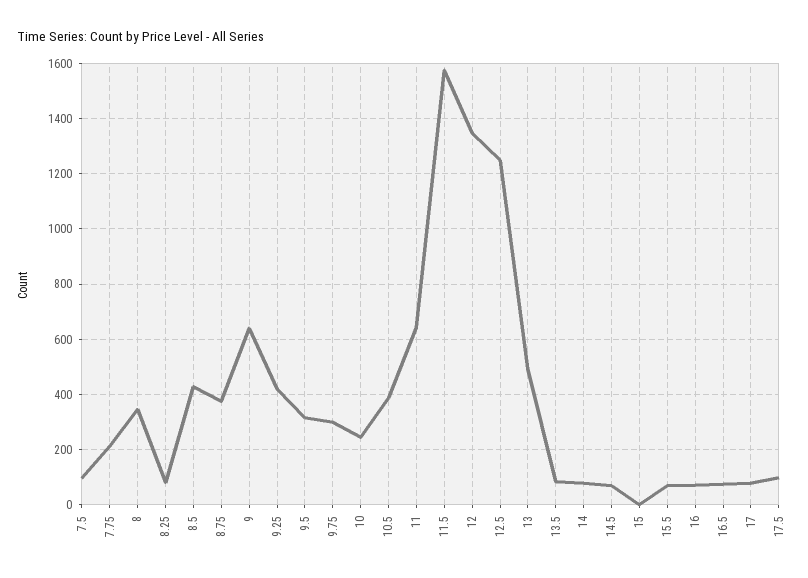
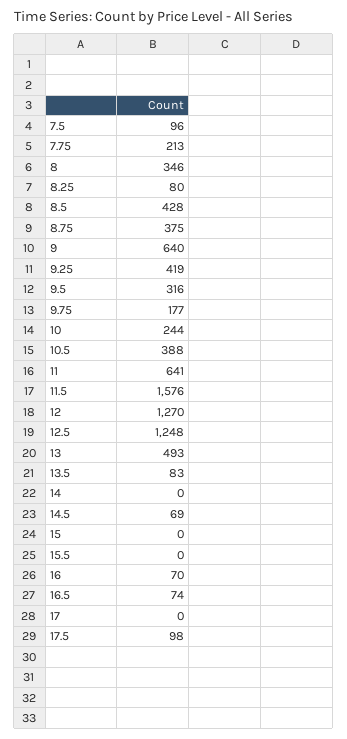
  {
    "7.5": 96,
    "7.75": 213,
    "8": 346,
    "8.25": 80,
    "8.5": 428,
    "8.75": 375,
    "9": 640,
    "9.25": 419,
    "9.5": 316,
-   "9.75": 300,
+   "9.75": 177,
    "10": 244,
    "10.5": 388,
    "11": 641,
    "11.5": 1576,
-   "12": 1350,
+   "12": 1270,
    "12.5": 1248,
    "13": 493,
    "13.5": 83,
-   "14": 75,
+   "14": 0,
    "14.5": 69,
    "15": 0,
-   "15.5": 75,
+   "15.5": 0,
    "16": 70,
    "16.5": 74,
-   "17": 75,
+   "17": 0,
    "17.5": 98
  }

